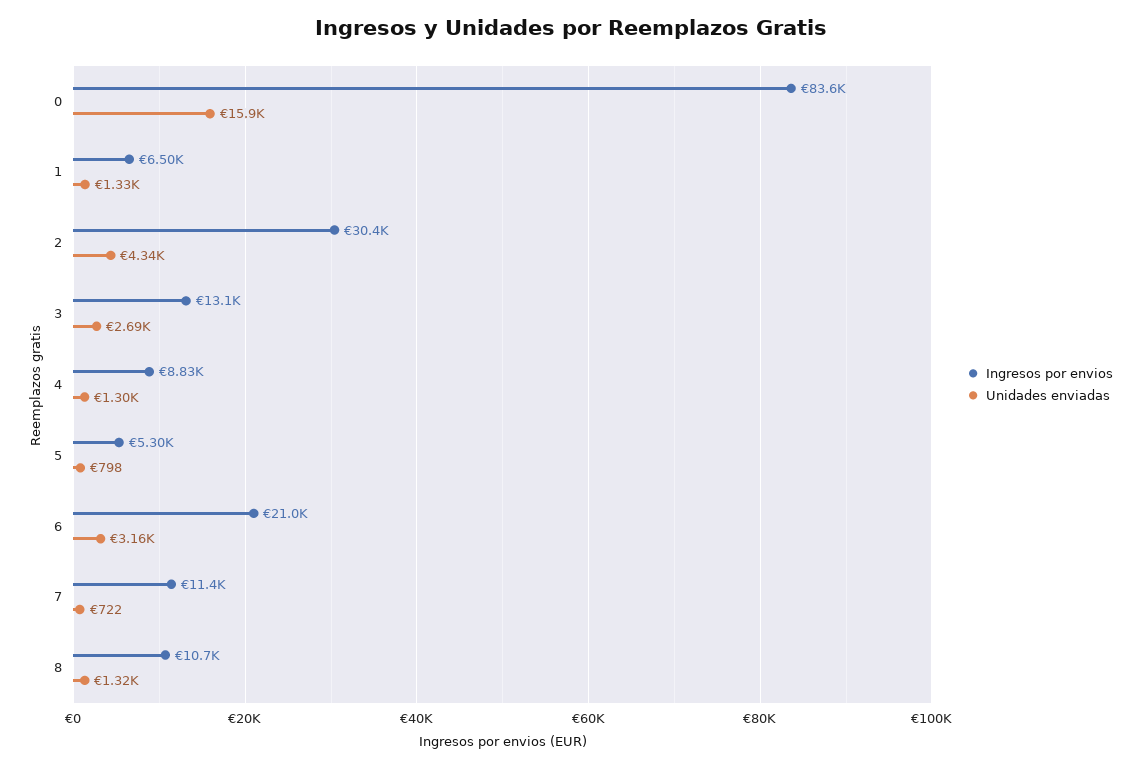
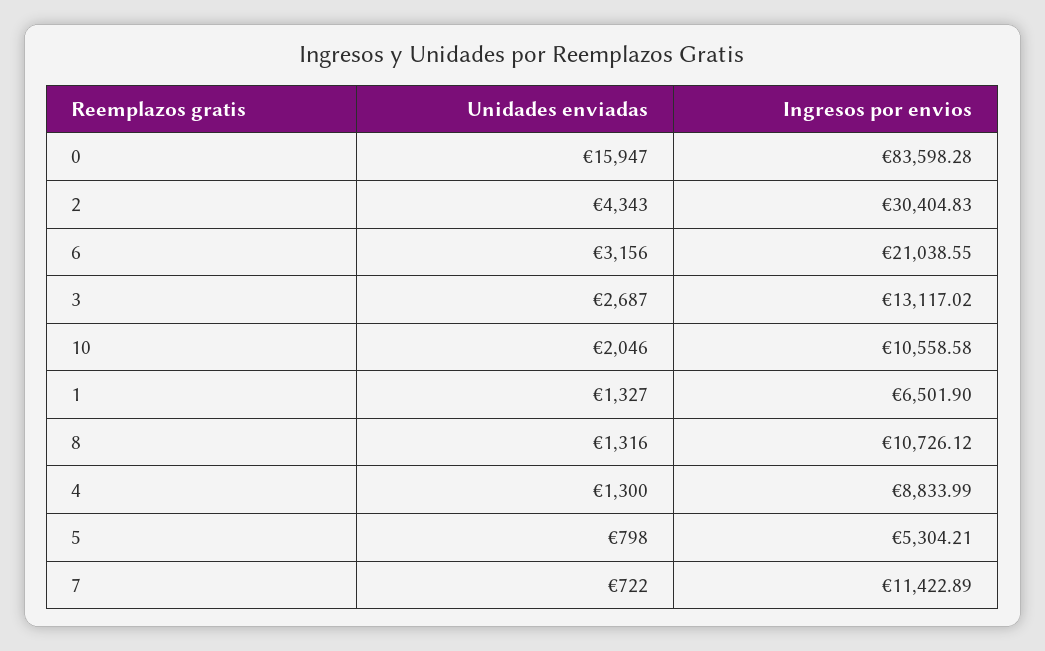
  {
    "Ingresos por envios": {
      "0": 83598.28,
      "1": 6501.9,
      "2": 30404.83,
      "3": 13117.02,
      "4": 8833.99,
      "5": 5304.21,
      "6": 21038.55,
      "7": 11422.89,
-     "8": 10726.12
+     "8": 10726.12,
+     "10": 10558.58
    },
    "Unidades enviadas": {
      "0": 15947,
      "1": 1327,
      "2": 4343,
      "3": 2687,
      "4": 1300,
      "5": 798,
      "6": 3156,
      "7": 722,
-     "8": 1316
+     "8": 1316,
+     "10": 2046
    }
  }

